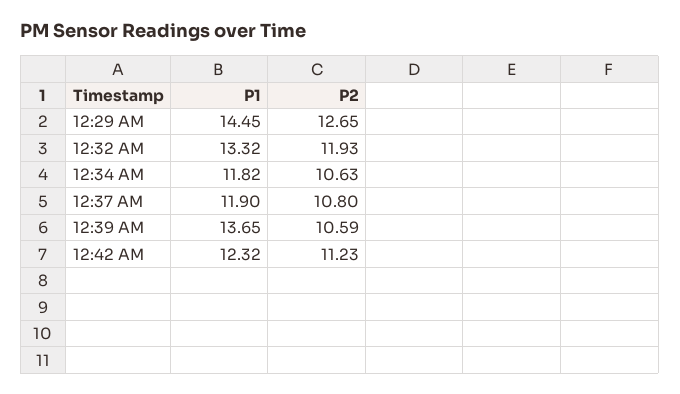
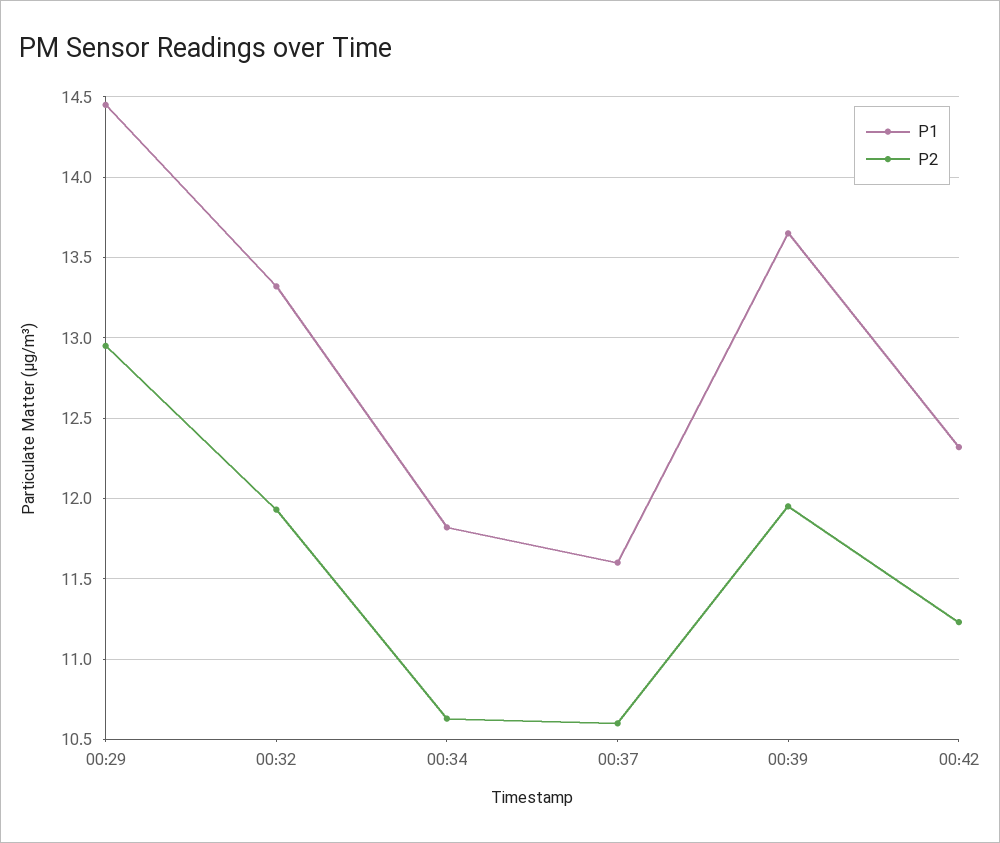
  {
    "P1": {
      "12:29 AM": 14.45,
      "12:32 AM": 13.32,
      "12:34 AM": 11.82,
-     "12:37 AM": 11.9,
+     "12:37 AM": 11.6,
      "12:39 AM": 13.65,
      "12:42 AM": 12.32
    },
    "P2": {
-     "12:29 AM": 12.65,
+     "12:29 AM": 12.95,
      "12:32 AM": 11.93,
      "12:34 AM": 10.63,
-     "12:37 AM": 10.8,
+     "12:37 AM": 10.6,
-     "12:39 AM": 10.59,
+     "12:39 AM": 11.95,
      "12:42 AM": 11.23
    }
  }

